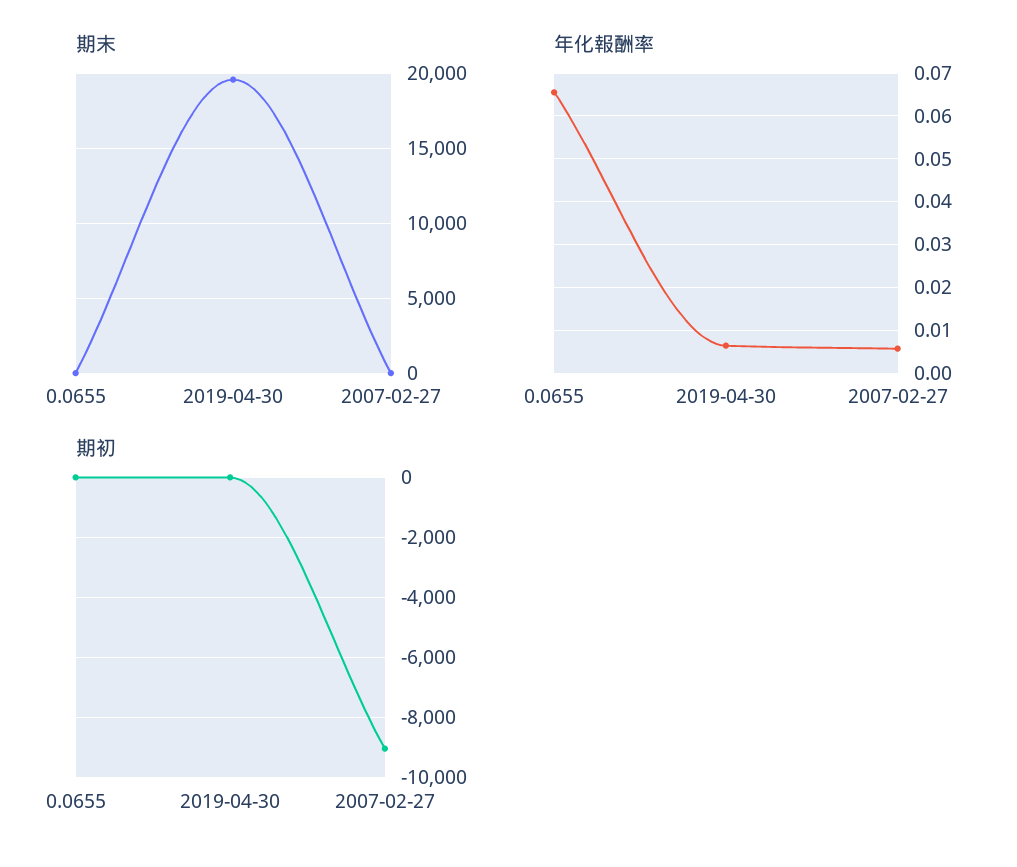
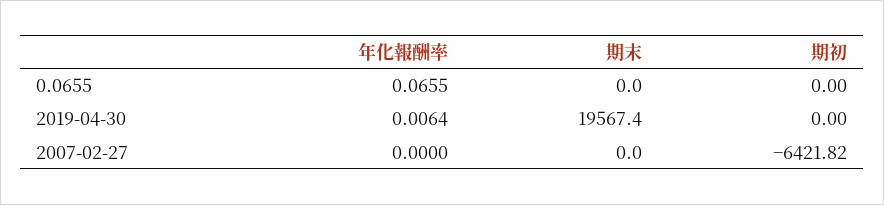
  {
    "期末": {
      "0.0655": 0,
      "2019-04-30": 19567.4,
      "2007-02-27": 0
    },
    "年化報酬率": {
      "0.0655": 0.0655,
      "2019-04-30": 0.0064,
-     "2007-02-27": 0.006
+     "2007-02-27": 0
    },
    "期初": {
      "0.0655": 0,
      "2019-04-30": 0,
-     "2007-02-27": -9000
+     "2007-02-27": -6421.82
    }
  }

